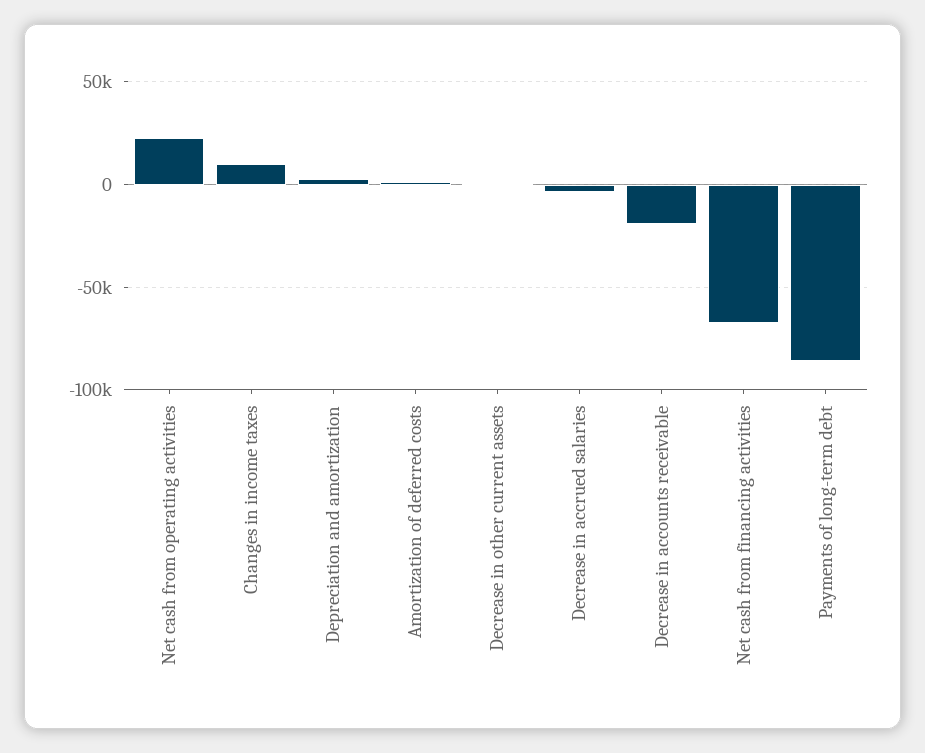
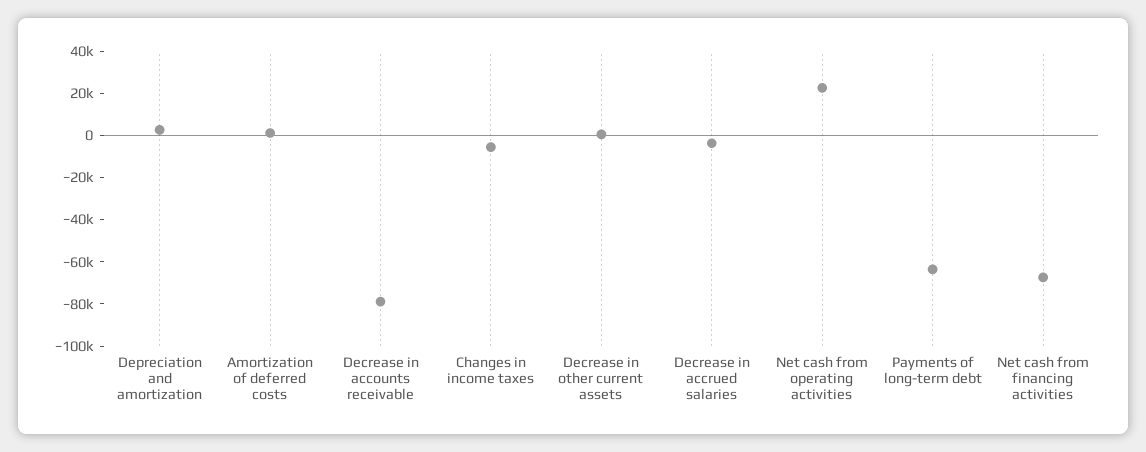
  {
    "Net cash from operating activities": 25000,
-   "Changes in income taxes": 10000,
+   "Changes in income taxes": -5000,
    "Depreciation and amortization": 5000,
    "Amortization of deferred costs": 0,
    "Decrease in other current assets": 0,
    "Decrease in accrued salaries": -5000,
-   "Decrease in accounts receivable": -20000,
+   "Decrease in accounts receivable": -80000,
    "Net cash from financing activities": -65000,
-   "Payments of long-term debt": -85000
+   "Payments of long-term debt": -65000
  }

